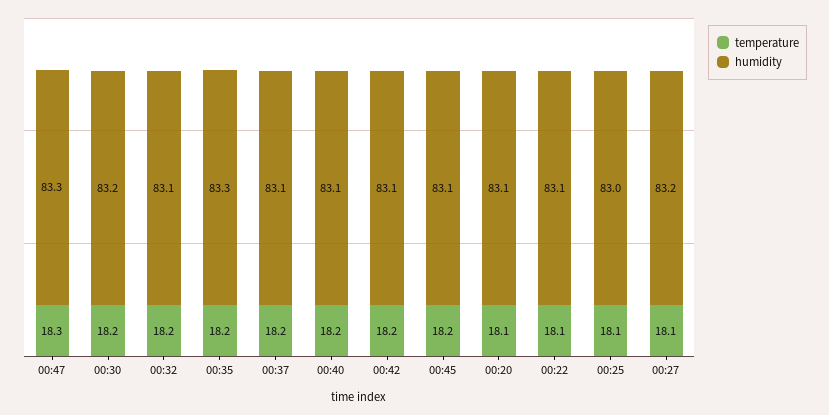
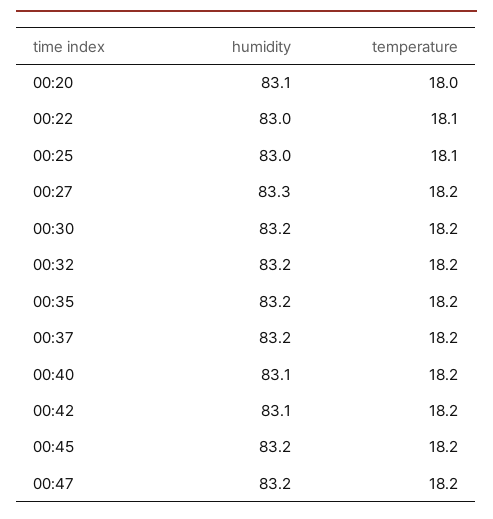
  {
    "temperature": {
-     "00:47": 18.3,
+     "00:47": 18.2,
      "00:30": 18.2,
      "00:32": 18.2,
      "00:35": 18.2,
      "00:37": 18.2,
      "00:40": 18.2,
      "00:42": 18.2,
      "00:45": 18.2,
-     "00:20": 18.1,
+     "00:20": 18,
      "00:22": 18.1,
      "00:25": 18.1,
-     "00:27": 18.1
+     "00:27": 18.2
    },
    "humidity": {
-     "00:47": 83.3,
+     "00:47": 83.2,
      "00:30": 83.2,
-     "00:32": 83.1,
+     "00:32": 83.2,
-     "00:35": 83.3,
+     "00:35": 83.2,
-     "00:37": 83.1,
+     "00:37": 83.2,
      "00:40": 83.1,
      "00:42": 83.1,
-     "00:45": 83.1,
+     "00:45": 83.2,
      "00:20": 83.1,
-     "00:22": 83.1,
+     "00:22": 83,
      "00:25": 83,
-     "00:27": 83.2
+     "00:27": 83.3
    }
  }

